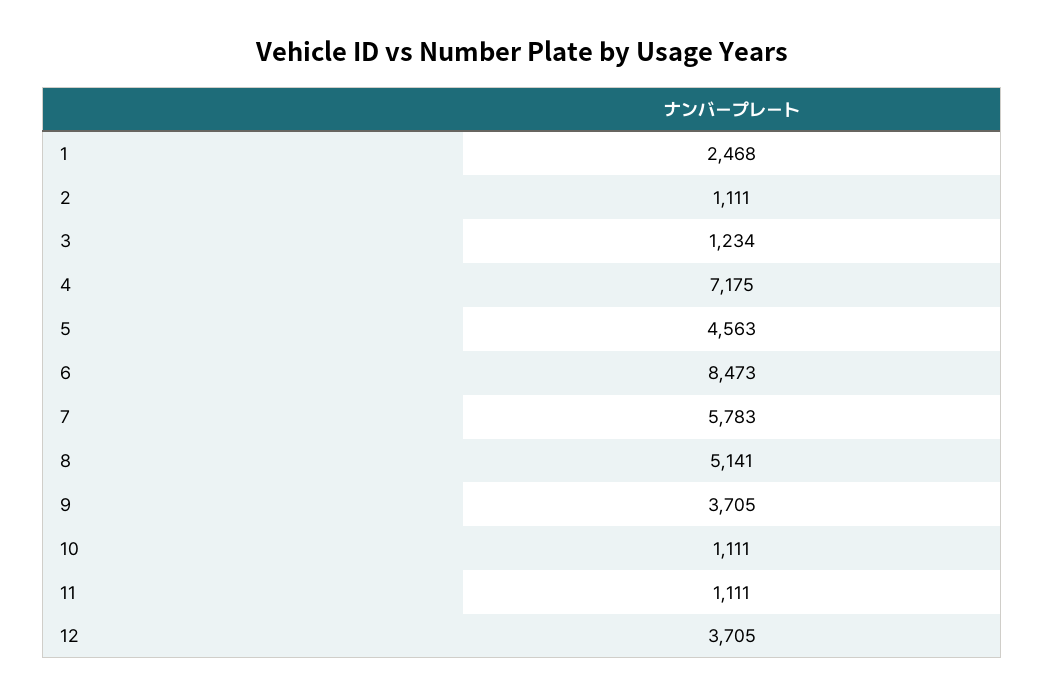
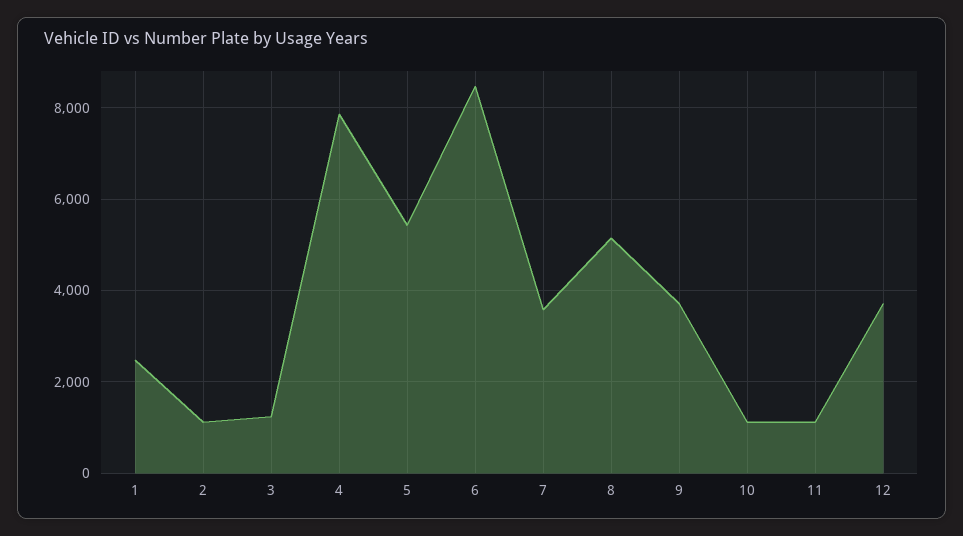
  {
    "1": 2468,
    "2": 1111,
    "3": 1234,
-   "4": 7175,
+   "4": 7800,
-   "5": 4563,
+   "5": 5400,
    "6": 8473,
-   "7": 5783,
+   "7": 3600,
    "8": 5141,
    "9": 3705,
    "10": 1111,
    "11": 1111,
    "12": 3705
  }

